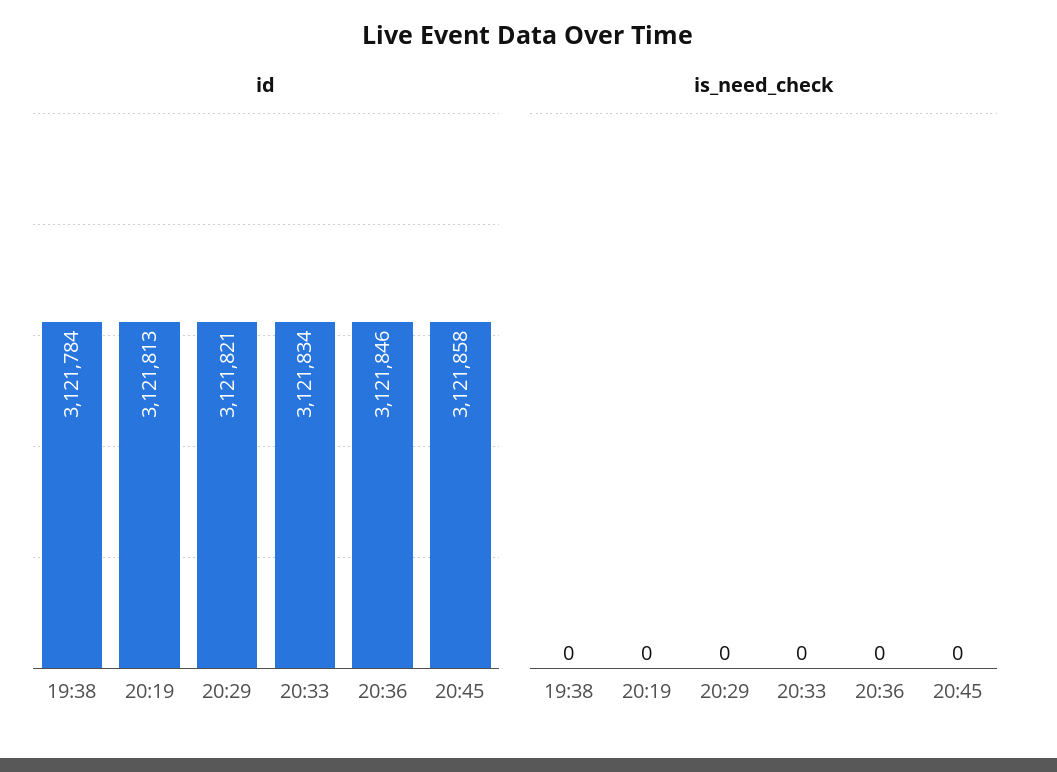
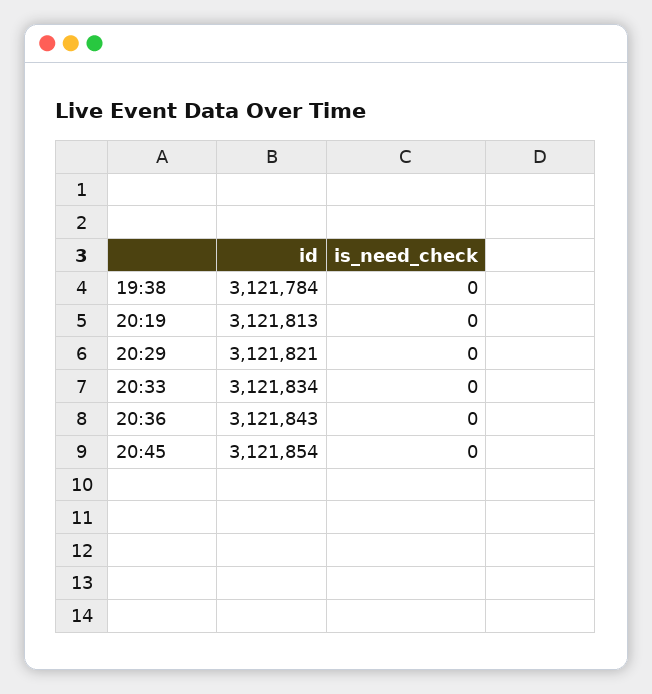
  {
    "id": {
      "19:38": 3121784,
      "20:19": 3121813,
      "20:29": 3121821,
      "20:33": 3121834,
-     "20:36": 3121846,
+     "20:36": 3121843,
-     "20:45": 3121858
+     "20:45": 3121854
    },
    "is_need_check": {
      "19:38": 0,
      "20:19": 0,
      "20:29": 0,
      "20:33": 0,
      "20:36": 0,
      "20:45": 0
    }
  }

